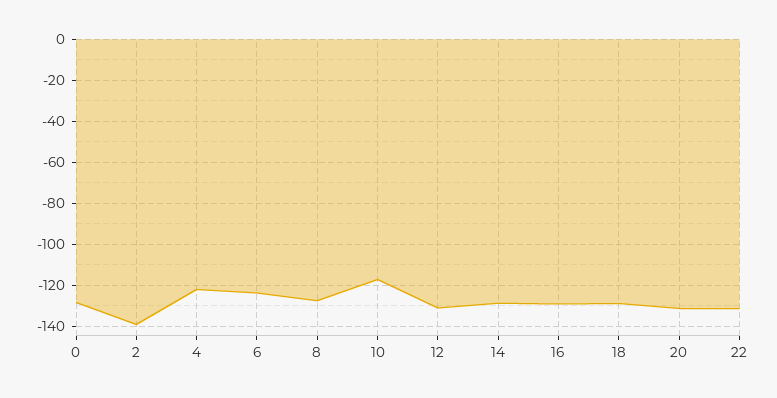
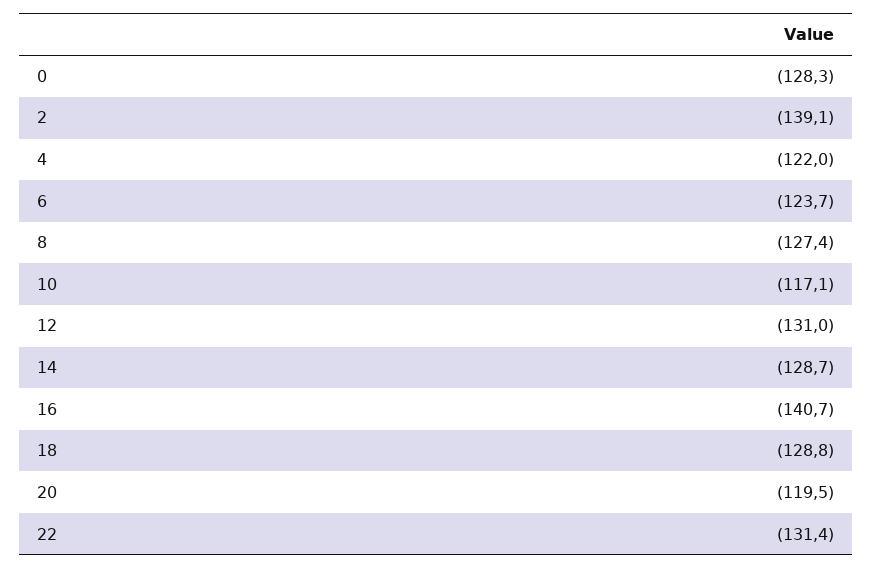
  {
    "0": -128.3,
    "2": -139.1,
    "4": -122,
    "6": -123.7,
    "8": -127.4,
    "10": -117.1,
    "12": -131,
    "14": -128.7,
-   "16": -130,
+   "16": -140.7,
    "18": -128.8,
-   "20": -130,
+   "20": -119.5,
    "22": -131.4
  }

